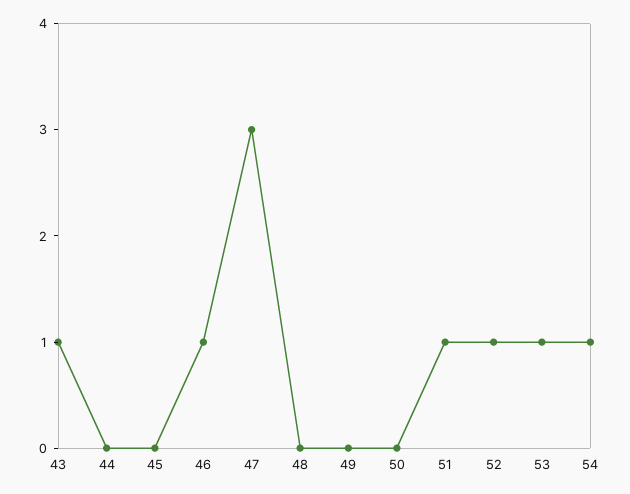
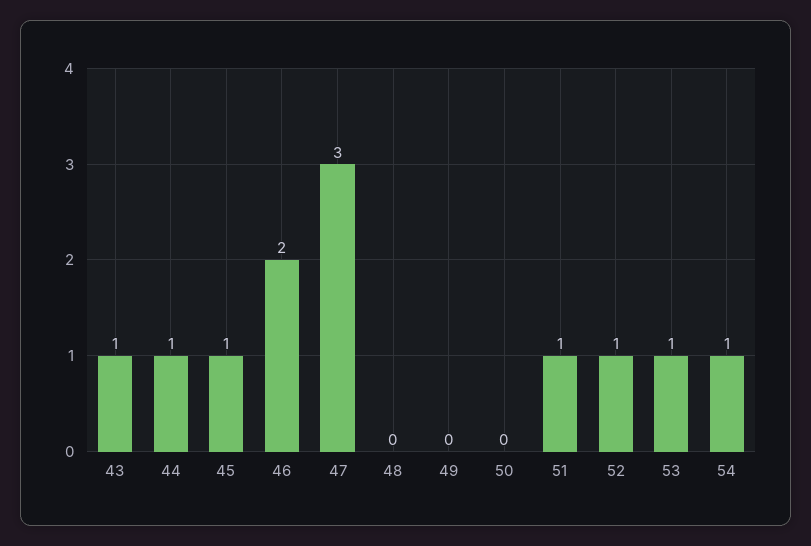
  {
    "43": 1,
-   "44": 0,
+   "44": 1,
-   "45": 0,
+   "45": 1,
-   "46": 1,
+   "46": 2,
    "47": 3,
    "48": 0,
    "49": 0,
    "50": 0,
    "51": 1,
    "52": 1,
    "53": 1,
    "54": 1
  }

